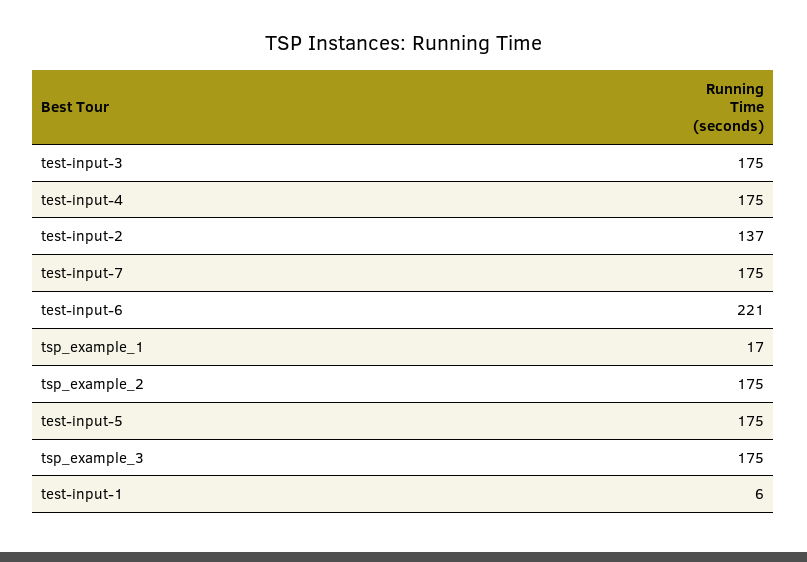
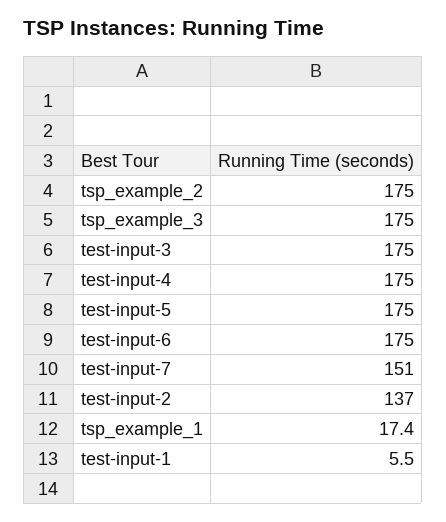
  {
    "test-input-3": 175,
    "test-input-4": 175,
    "test-input-2": 137,
-   "test-input-7": 175,
+   "test-input-7": 151,
-   "test-input-6": 221,
+   "test-input-6": 175,
    "tsp_example_1": 17.4,
    "tsp_example_2": 175,
    "test-input-5": 175,
    "tsp_example_3": 175,
    "test-input-1": 5.5
  }

